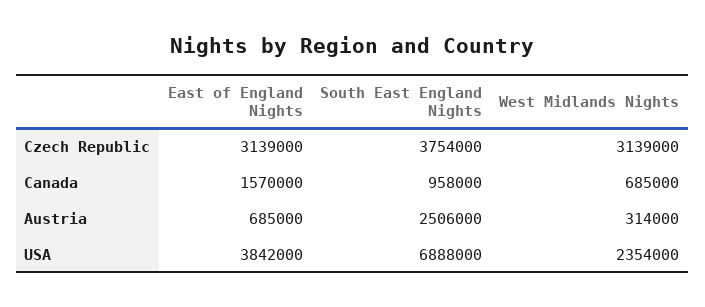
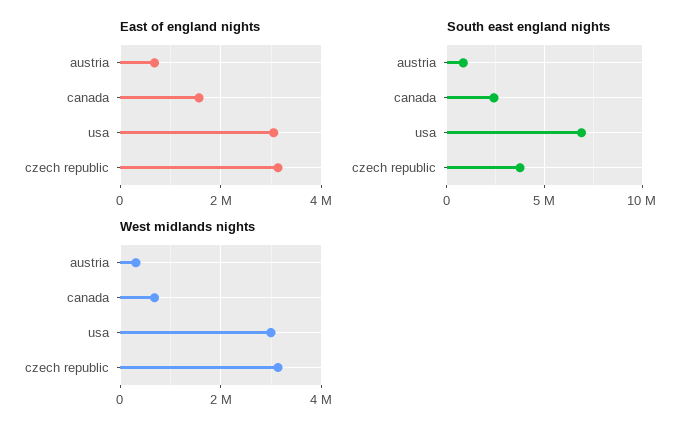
  {
    "East of England Nights": {
      "Czech Republic": 3139000,
      "Canada": 1570000,
      "Austria": 685000,
-     "USA": 3842000
+     "USA": 3000000
    },
    "South East England Nights": {
      "Czech Republic": 3754000,
-     "Canada": 958000,
+     "Canada": 2500000,
-     "Austria": 2506000,
+     "Austria": 1000000,
      "USA": 6888000
    },
    "West Midlands Nights": {
      "Czech Republic": 3139000,
      "Canada": 685000,
      "Austria": 314000,
-     "USA": 2354000
+     "USA": 3000000
    }
  }

